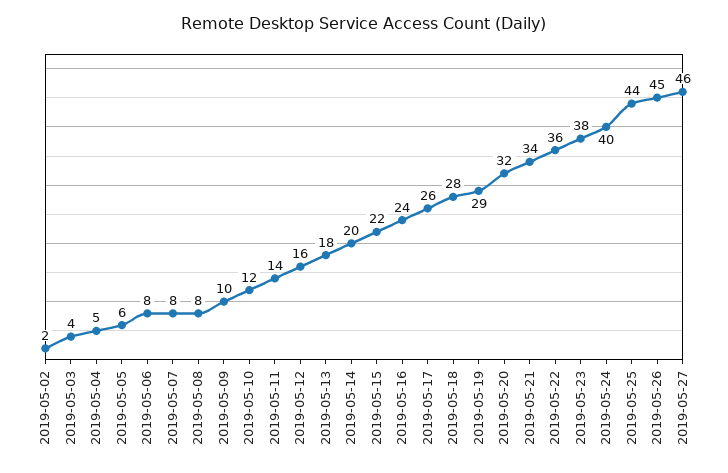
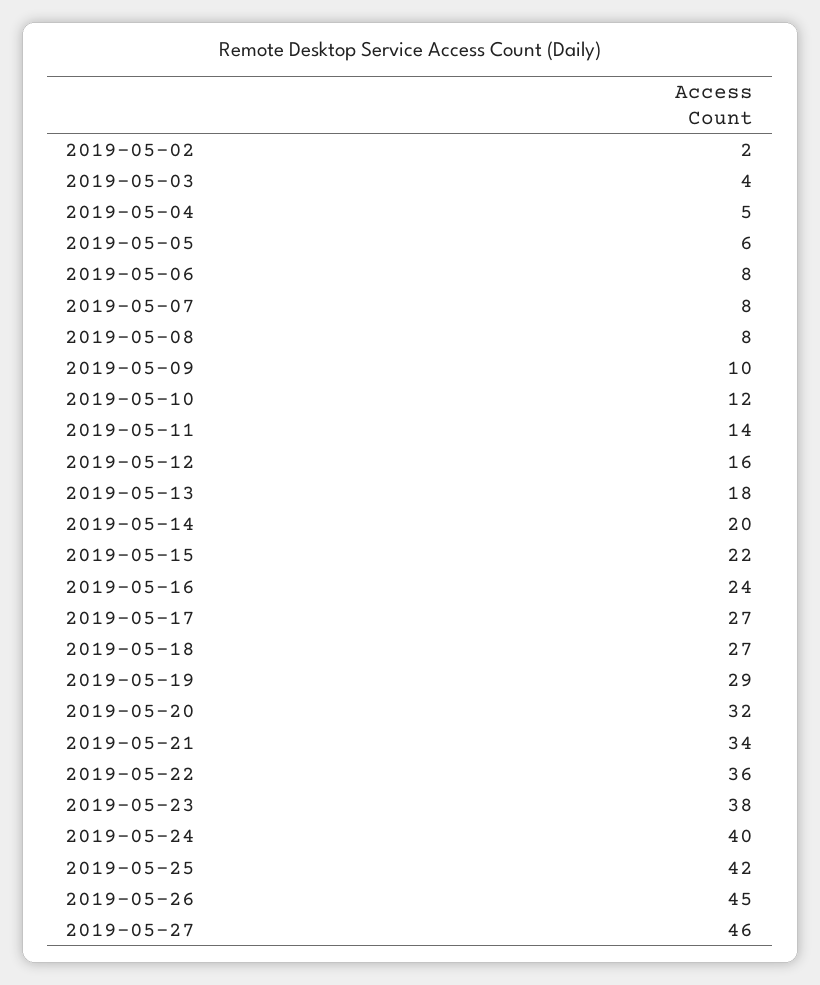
  {
    "2019-05-02": 2,
    "2019-05-03": 4,
    "2019-05-04": 5,
    "2019-05-05": 6,
    "2019-05-06": 8,
    "2019-05-07": 8,
    "2019-05-08": 8,
    "2019-05-09": 10,
    "2019-05-10": 12,
    "2019-05-11": 14,
    "2019-05-12": 16,
    "2019-05-13": 18,
    "2019-05-14": 20,
    "2019-05-15": 22,
    "2019-05-16": 24,
-   "2019-05-17": 26,
+   "2019-05-17": 27,
-   "2019-05-18": 28,
+   "2019-05-18": 27,
    "2019-05-19": 29,
    "2019-05-20": 32,
    "2019-05-21": 34,
    "2019-05-22": 36,
    "2019-05-23": 38,
    "2019-05-24": 40,
-   "2019-05-25": 44,
+   "2019-05-25": 42,
    "2019-05-26": 45,
    "2019-05-27": 46
  }

